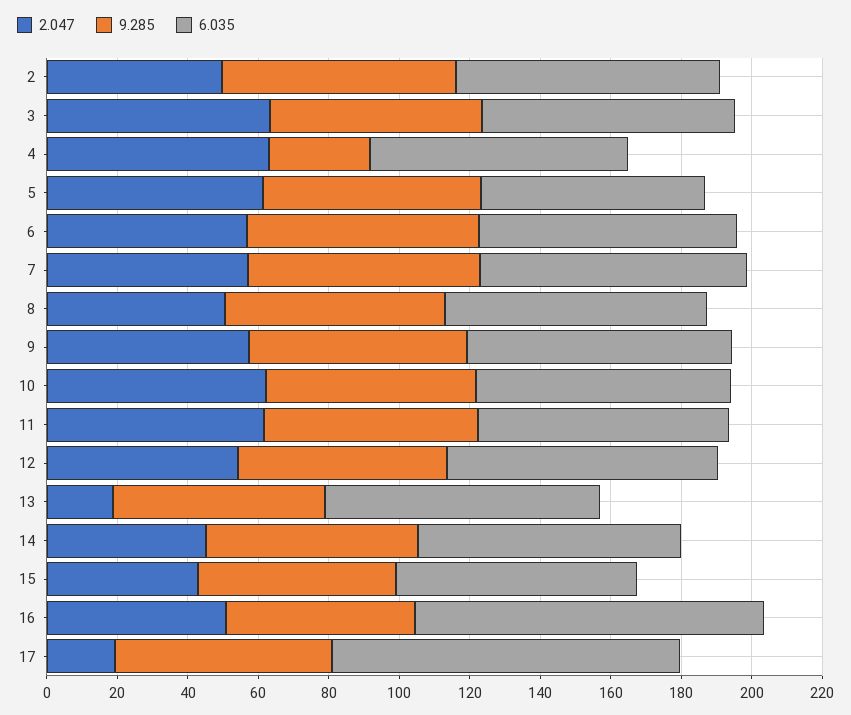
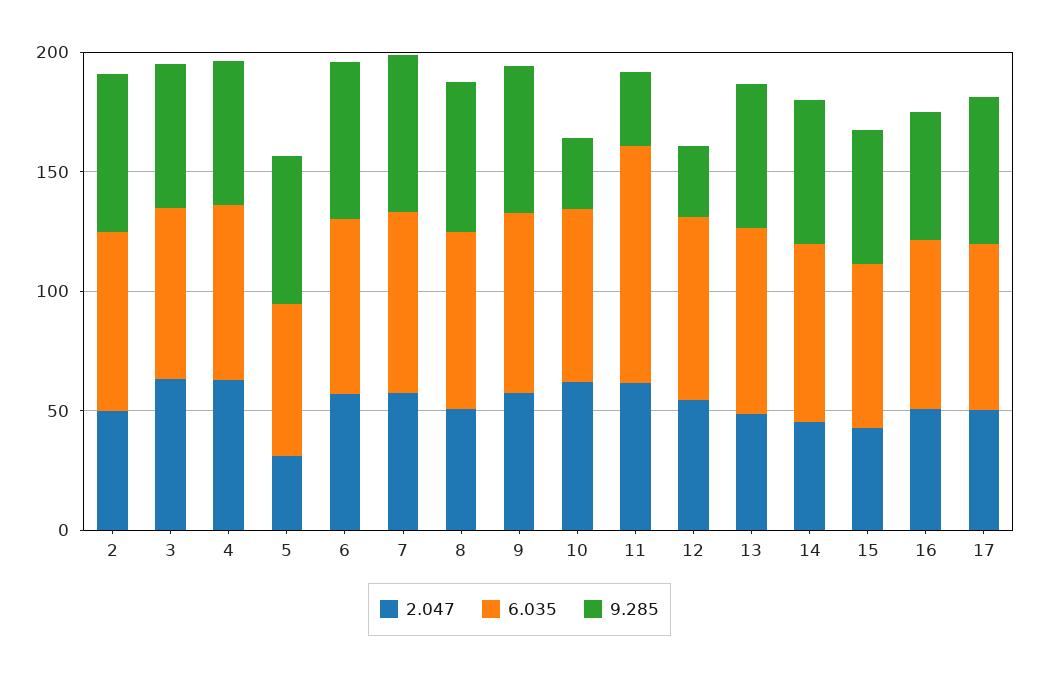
  {
    "2.047": {
      "2": 50,
      "3": 65,
      "4": 65,
-     "5": 60,
+     "5": 30,
      "6": 55,
      "7": 55,
      "8": 50,
      "9": 55,
      "10": 60,
      "11": 60,
      "12": 55,
-     "13": 20,
+     "13": 50,
      "14": 45,
      "15": 45,
      "16": 50,
-     "17": 20
+     "17": 50
    },
    "9.285": {
      "2": 65,
      "3": 60,
-     "4": 30,
+     "4": 60,
      "5": 60,
      "6": 65,
      "7": 65,
      "8": 65,
      "9": 60,
-     "10": 60,
+     "10": 30,
-     "11": 60,
+     "11": 30,
-     "12": 60,
+     "12": 30,
      "13": 60,
      "14": 60,
      "15": 55,
      "16": 55,
      "17": 60
    },
    "6.035": {
      "2": 75,
      "3": 70,
      "4": 75,
      "5": 65,
      "6": 75,
      "7": 75,
      "8": 75,
      "9": 75,
      "10": 70,
-     "11": 70,
+     "11": 100,
      "12": 75,
      "13": 80,
      "14": 75,
      "15": 70,
-     "16": 100,
+     "16": 70,
-     "17": 100
+     "17": 70
    }
  }

